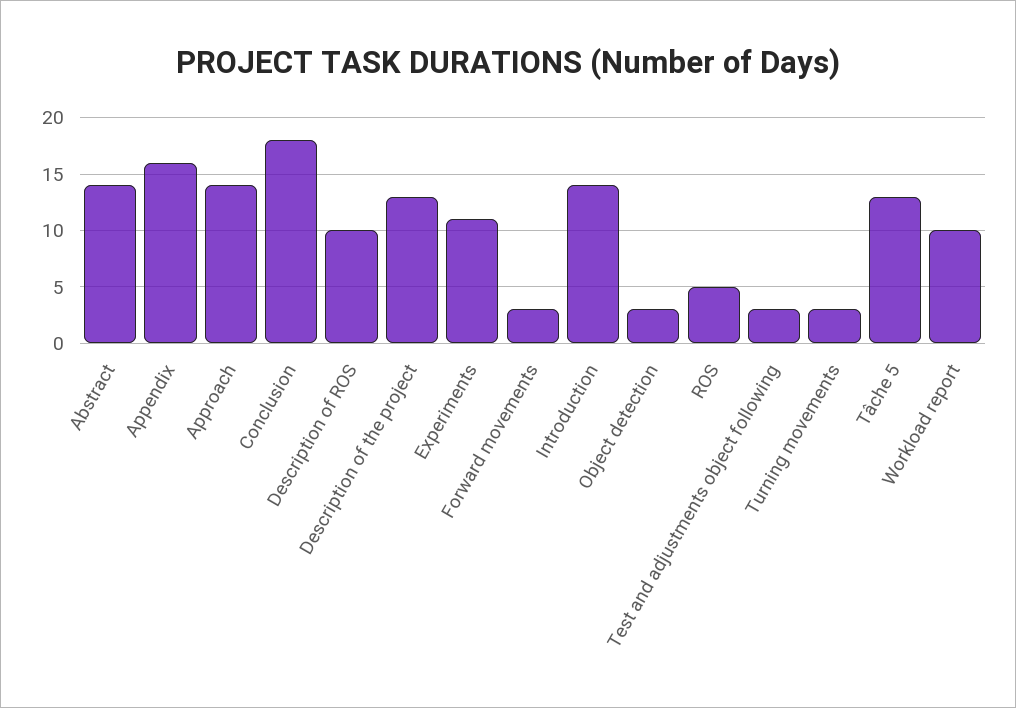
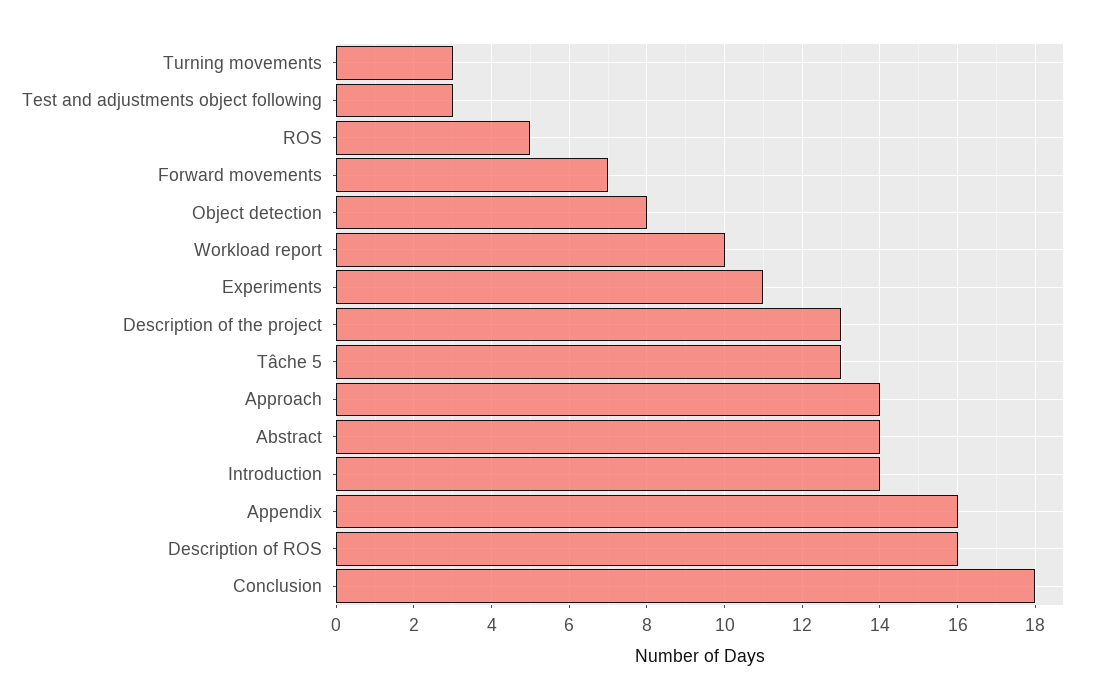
  {
    "Abstract": 14,
    "Appendix": 16,
    "Approach": 14,
    "Conclusion": 18,
-   "Description of ROS": 10,
+   "Description of ROS": 16,
    "Description of the project": 13,
    "Experiments": 11,
-   "Forward movements": 3,
+   "Forward movements": 7,
    "Introduction": 14,
-   "Object detection": 3,
+   "Object detection": 8,
    "ROS": 5,
    "Test and adjustments object following": 3,
    "Turning movements": 3,
    "Tâche 5": 13,
    "Workload report": 10
  }

